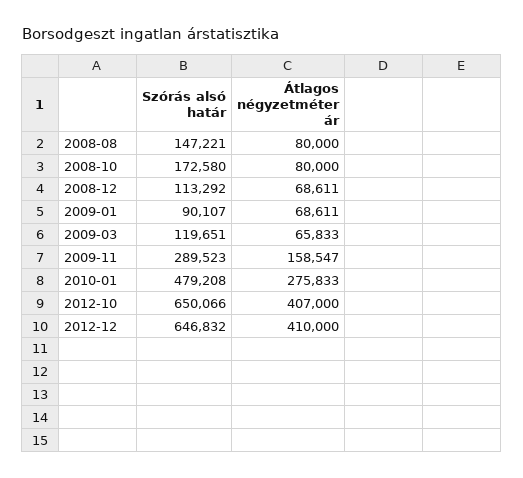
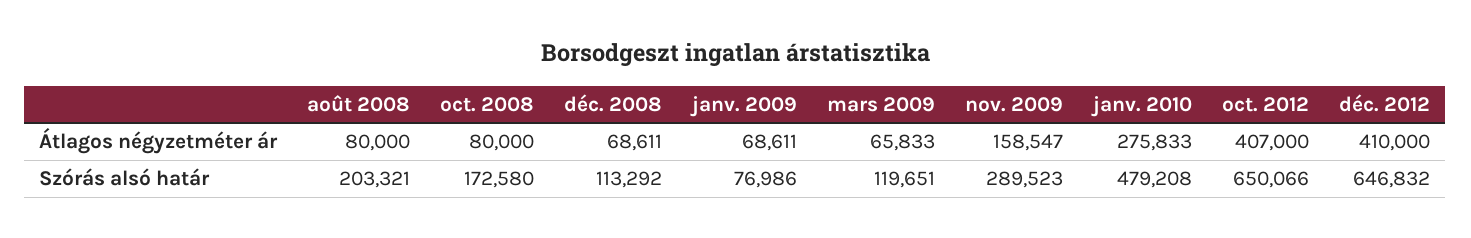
  {
    "Szórás alsó határ": {
-     "2008-08": 147221,
+     "2008-08": 203321,
      "2008-10": 172580,
      "2008-12": 113292,
-     "2009-01": 90107,
+     "2009-01": 76986,
      "2009-03": 119651,
      "2009-11": 289523,
      "2010-01": 479208,
      "2012-10": 650066,
      "2012-12": 646832
    },
    "Átlagos négyzetméter ár": {
      "2008-08": 80000,
      "2008-10": 80000,
      "2008-12": 68611,
      "2009-01": 68611,
      "2009-03": 65833,
      "2009-11": 158547,
      "2010-01": 275833,
      "2012-10": 407000,
      "2012-12": 410000
    }
  }

